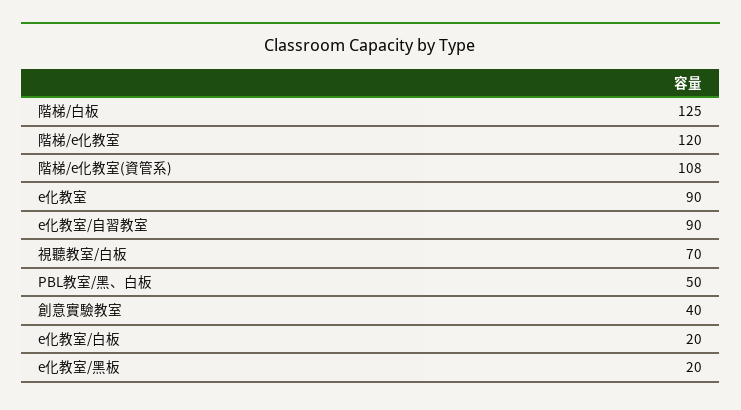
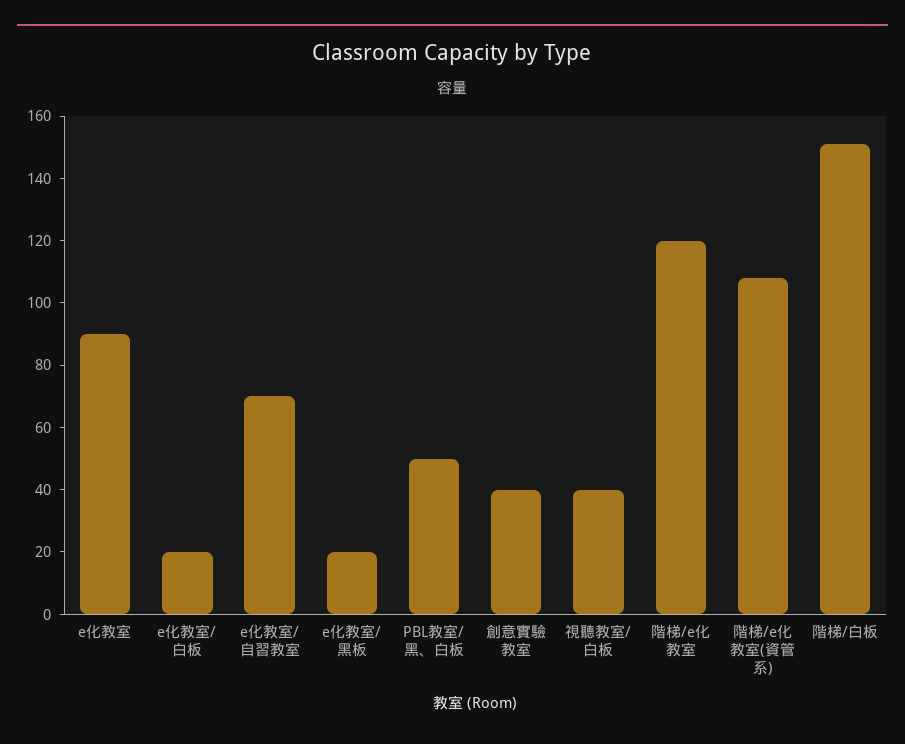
  {
-   "階梯/白板": 125,
+   "階梯/白板": 150,
    "階梯/e化教室": 120,
    "階梯/e化教室(資管系)": 108,
    "e化教室": 90,
-   "e化教室/自習教室": 90,
+   "e化教室/自習教室": 70,
-   "視聽教室/白板": 70,
+   "視聽教室/白板": 40,
    "PBL教室/黑、白板": 50,
    "創意實驗教室": 40,
    "e化教室/白板": 20,
    "e化教室/黑板": 20
  }

